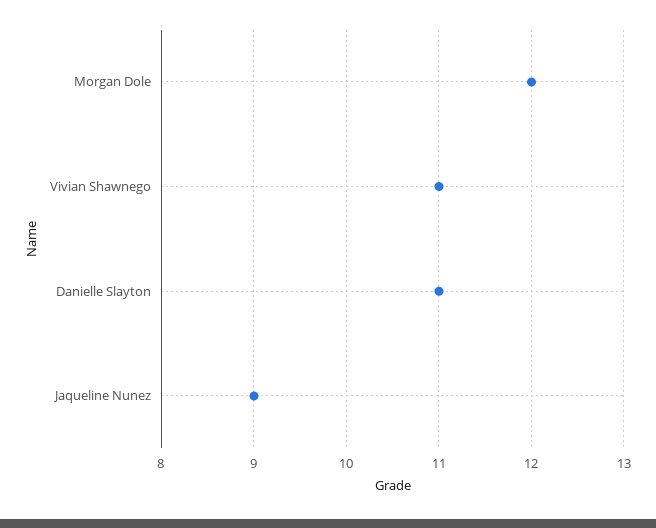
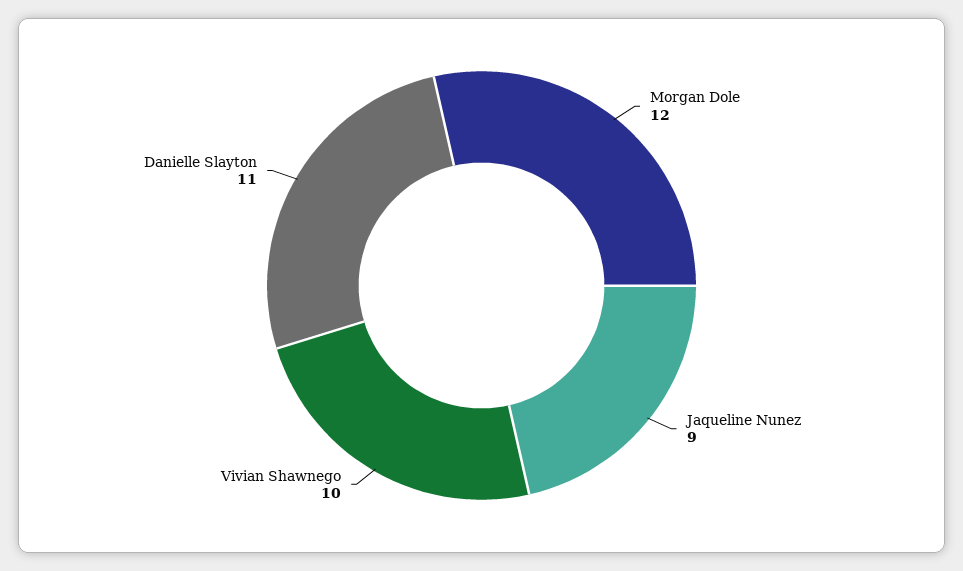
  {
    "Morgan Dole": 12,
-   "Vivian Shawnego": 11,
+   "Vivian Shawnego": 10,
    "Danielle Slayton": 11,
    "Jaqueline Nunez": 9
  }

